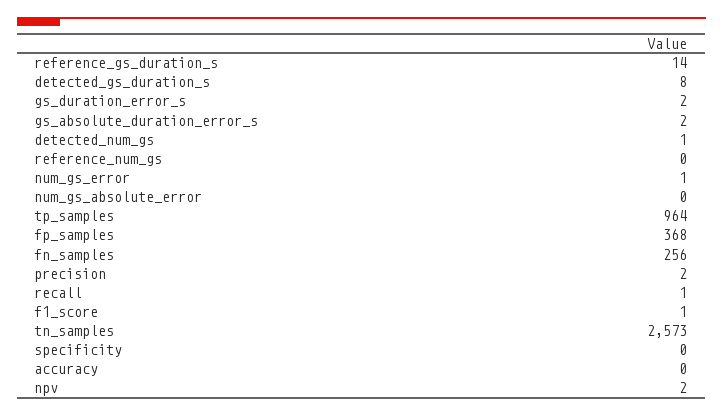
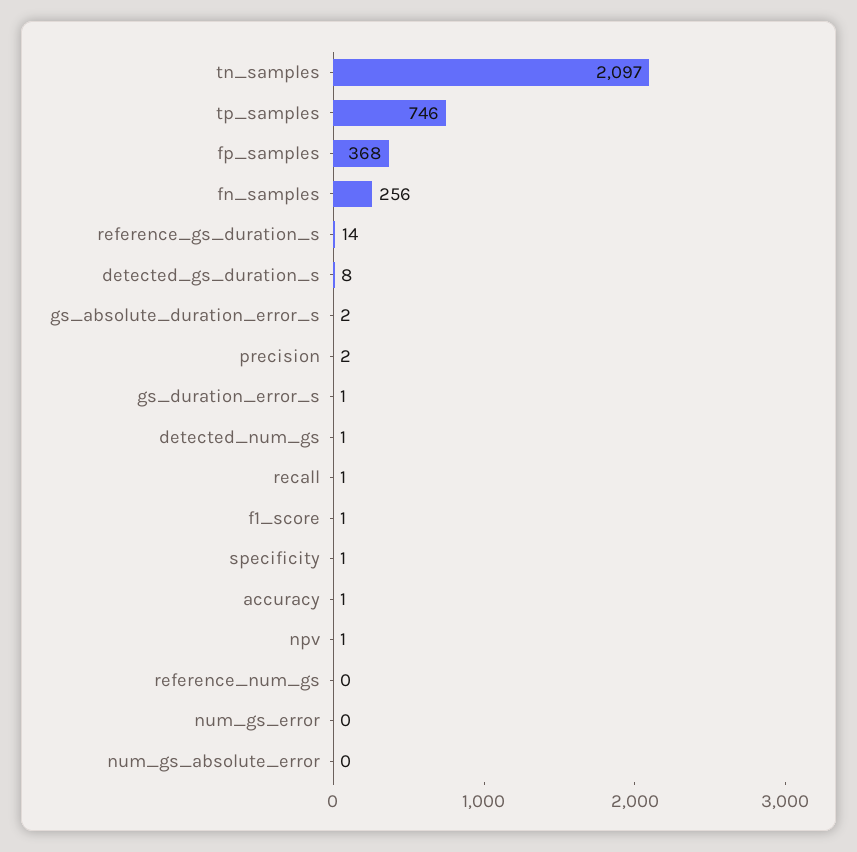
  {
    "reference_gs_duration_s": 14,
    "detected_gs_duration_s": 8,
-   "gs_duration_error_s": 2,
+   "gs_duration_error_s": 1,
    "gs_absolute_duration_error_s": 2,
    "detected_num_gs": 1,
    "reference_num_gs": 0,
-   "num_gs_error": 1,
+   "num_gs_error": 0,
    "num_gs_absolute_error": 0,
-   "tp_samples": 964,
+   "tp_samples": 746,
    "fp_samples": 368,
    "fn_samples": 256,
    "precision": 2,
    "recall": 1,
    "f1_score": 1,
-   "tn_samples": 2573,
+   "tn_samples": 2097,
-   "specificity": 0,
+   "specificity": 1,
-   "accuracy": 0,
+   "accuracy": 1,
-   "npv": 2
+   "npv": 1
  }

